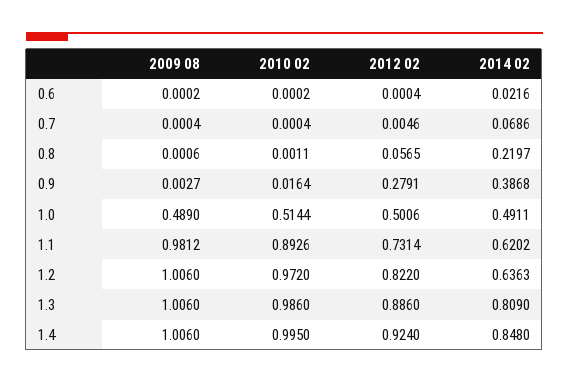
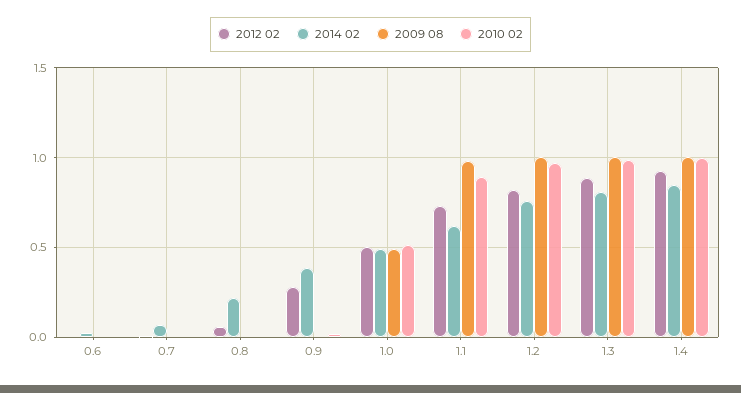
  {
    "2009 08": {
      "0.6": 0.0002,
      "0.7": 0.0004,
      "0.8": 0.0006,
      "0.9": 0.0027,
      "1.0": 0.489,
      "1.1": 0.9812,
      "1.2": 1.006,
      "1.3": 1.006,
      "1.4": 1.006
    },
    "2010 02": {
      "0.6": 0.0002,
      "0.7": 0.0004,
      "0.8": 0.0011,
      "0.9": 0.0164,
      "1.0": 0.5144,
      "1.1": 0.8926,
      "1.2": 0.972,
      "1.3": 0.986,
      "1.4": 0.995
    },
    "2012 02": {
      "0.6": 0.0004,
      "0.7": 0.0046,
      "0.8": 0.0565,
      "0.9": 0.2791,
      "1.0": 0.5006,
      "1.1": 0.7314,
      "1.2": 0.822,
      "1.3": 0.886,
      "1.4": 0.924
    },
    "2014 02": {
      "0.6": 0.0216,
      "0.7": 0.0686,
      "0.8": 0.2197,
      "0.9": 0.3868,
      "1.0": 0.4911,
      "1.1": 0.6202,
-     "1.2": 0.6363,
+     "1.2": 0.75,
      "1.3": 0.809,
      "1.4": 0.848
    }
  }

